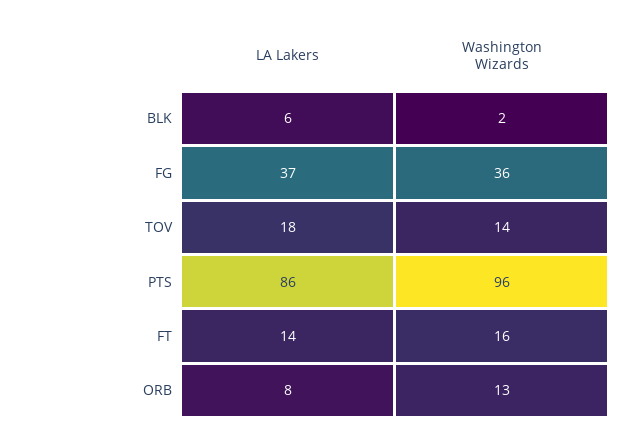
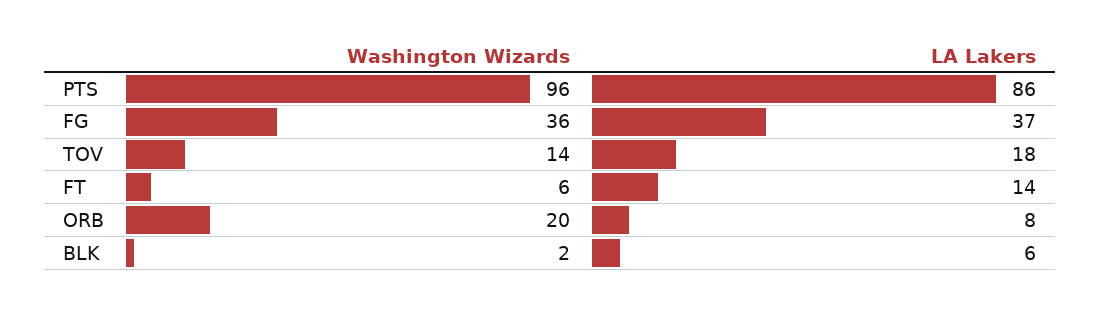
  {
    "LA Lakers": {
      "BLK": 6,
      "FG": 37,
      "TOV": 18,
      "PTS": 86,
      "FT": 14,
      "ORB": 8
    },
    "Washington Wizards": {
      "BLK": 2,
      "FG": 36,
      "TOV": 14,
      "PTS": 96,
-     "FT": 16,
+     "FT": 6,
-     "ORB": 13
+     "ORB": 20
    }
  }

